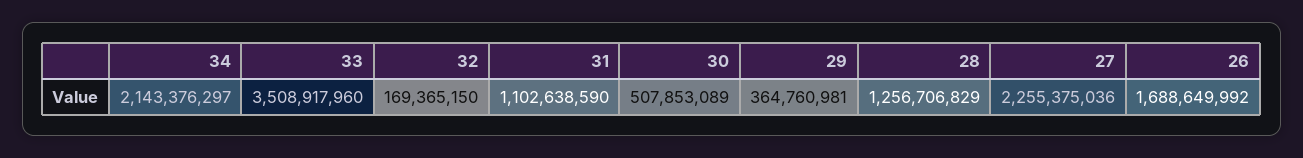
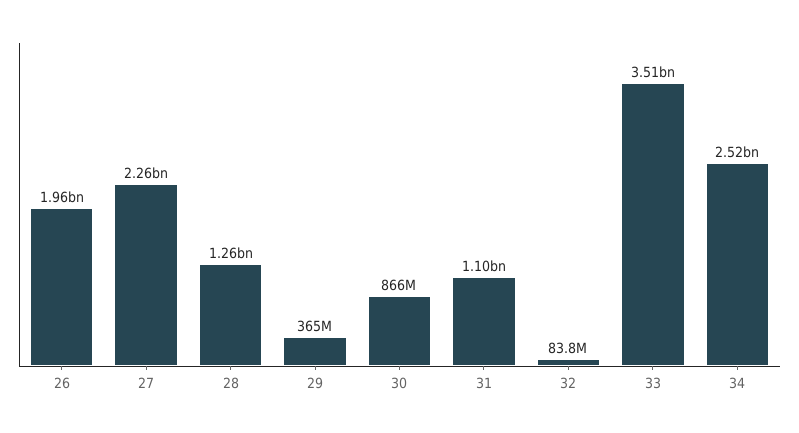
  {
-   "34": 2143376297,
+   "34": 2520000000,
    "33": 3508917960,
-   "32": 169365150,
+   "32": 83800000,
    "31": 1102638590,
-   "30": 507853089,
+   "30": 866000000,
    "29": 364760981,
    "28": 1256706829,
    "27": 2255375036,
-   "26": 1688649992
+   "26": 1960000000
  }

